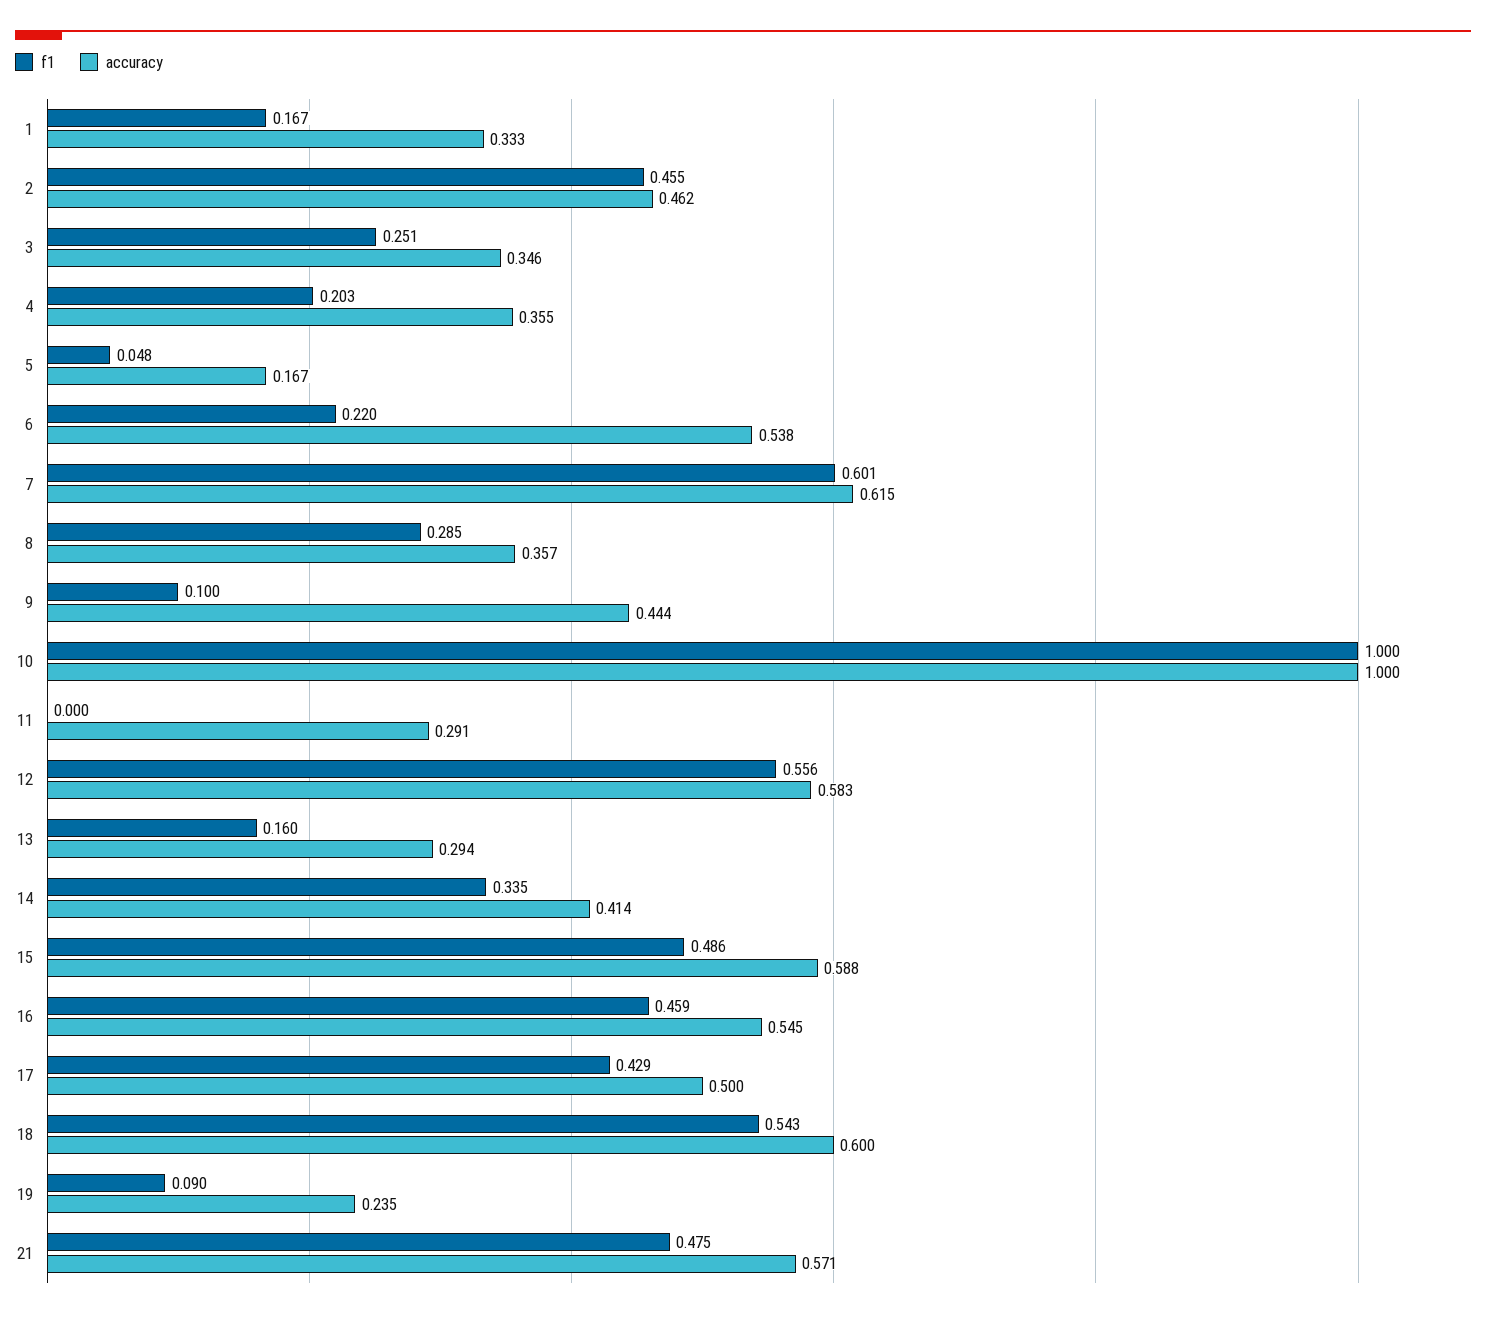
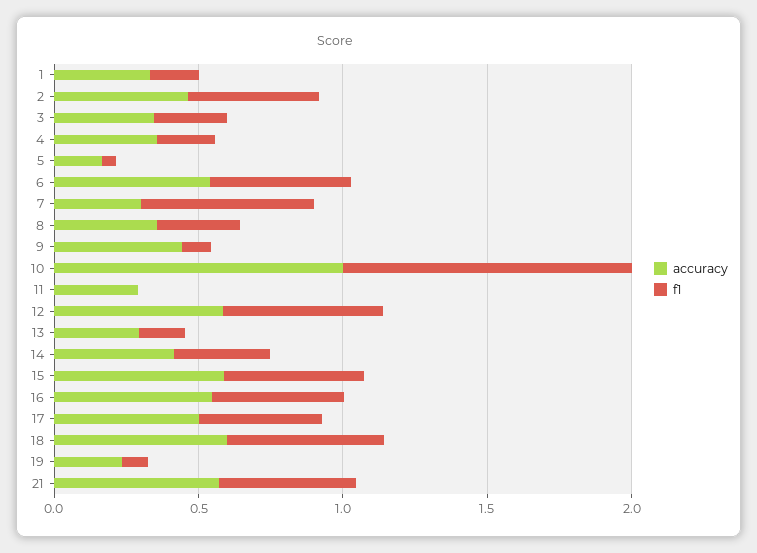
  {
    "f1": {
      "1": 0.167,
      "2": 0.455,
      "3": 0.251,
      "4": 0.203,
      "5": 0.048,
-     "6": 0.22,
+     "6": 0.5,
      "7": 0.601,
      "8": 0.285,
      "9": 0.1,
      "10": 1,
      "11": 0,
      "12": 0.556,
      "13": 0.16,
      "14": 0.335,
      "15": 0.486,
      "16": 0.459,
      "17": 0.429,
      "18": 0.543,
      "19": 0.09,
      "21": 0.475
    },
    "accuracy": {
      "1": 0.333,
      "2": 0.462,
      "3": 0.346,
      "4": 0.355,
      "5": 0.167,
      "6": 0.538,
-     "7": 0.615,
+     "7": 0.3,
      "8": 0.357,
      "9": 0.444,
      "10": 1,
      "11": 0.291,
      "12": 0.583,
      "13": 0.294,
      "14": 0.414,
      "15": 0.588,
      "16": 0.545,
      "17": 0.5,
      "18": 0.6,
      "19": 0.235,
      "21": 0.571
    }
  }

